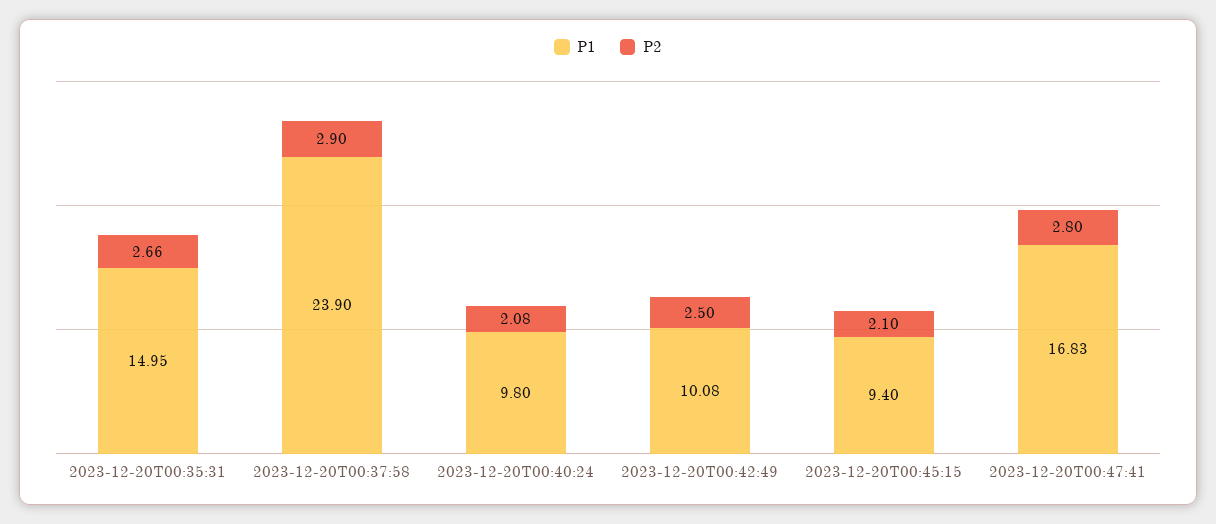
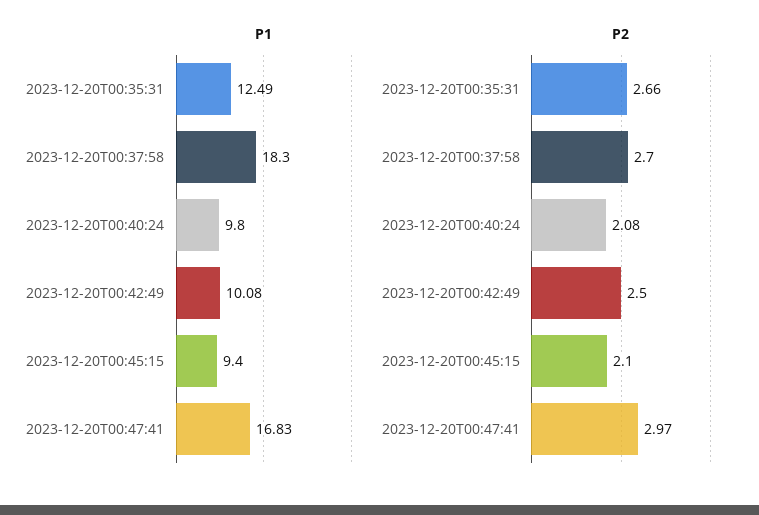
  {
    "P1": {
-     "2023-12-20T00:35:31": 14.95,
+     "2023-12-20T00:35:31": 12.49,
-     "2023-12-20T00:37:58": 23.9,
+     "2023-12-20T00:37:58": 18.3,
      "2023-12-20T00:40:24": 9.8,
      "2023-12-20T00:42:49": 10.08,
      "2023-12-20T00:45:15": 9.4,
      "2023-12-20T00:47:41": 16.83
    },
    "P2": {
      "2023-12-20T00:35:31": 2.66,
-     "2023-12-20T00:37:58": 2.9,
+     "2023-12-20T00:37:58": 2.7,
      "2023-12-20T00:40:24": 2.08,
      "2023-12-20T00:42:49": 2.5,
      "2023-12-20T00:45:15": 2.1,
-     "2023-12-20T00:47:41": 2.8
+     "2023-12-20T00:47:41": 2.97
    }
  }

